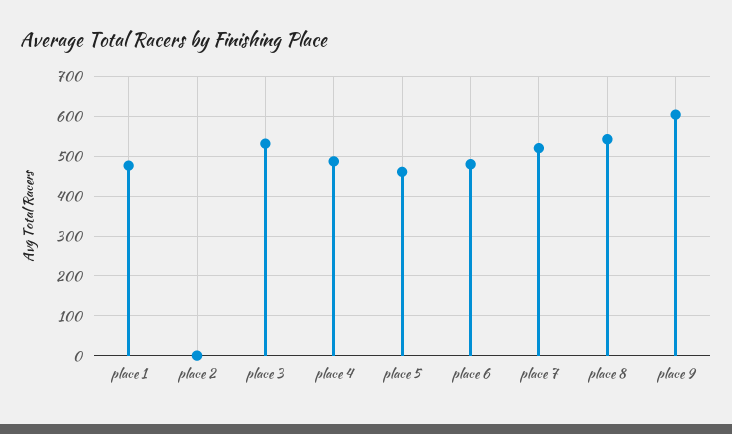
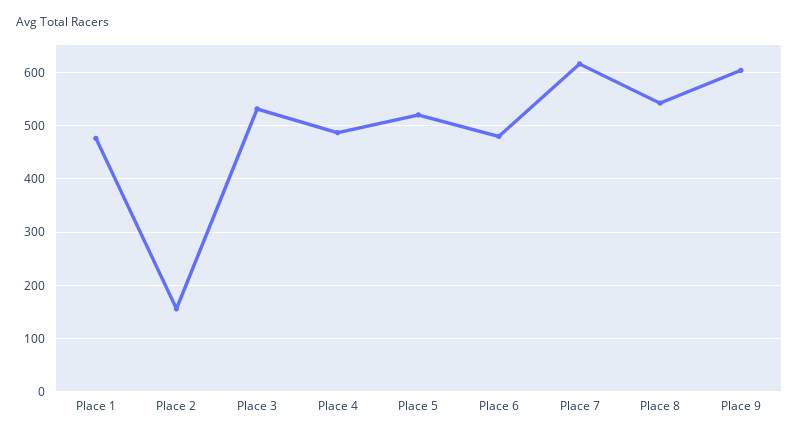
  {
    "place 1": 480,
-   "place 2": 0,
+   "place 2": 160,
    "place 3": 540,
    "place 4": 480,
-   "place 5": 460,
+   "place 5": 520,
    "place 6": 480,
-   "place 7": 520,
+   "place 7": 620,
    "place 8": 540,
    "place 9": 600
  }

